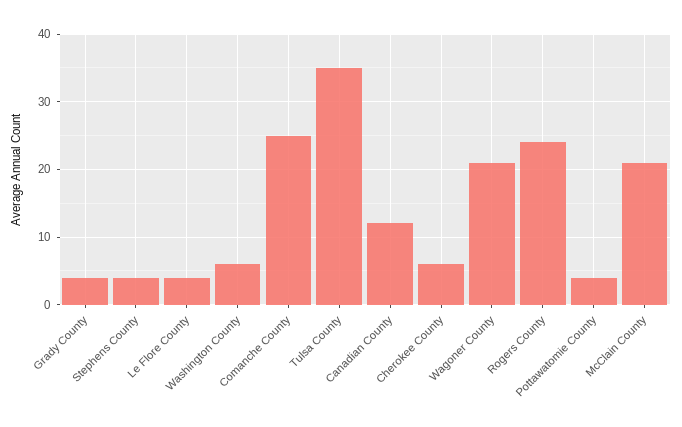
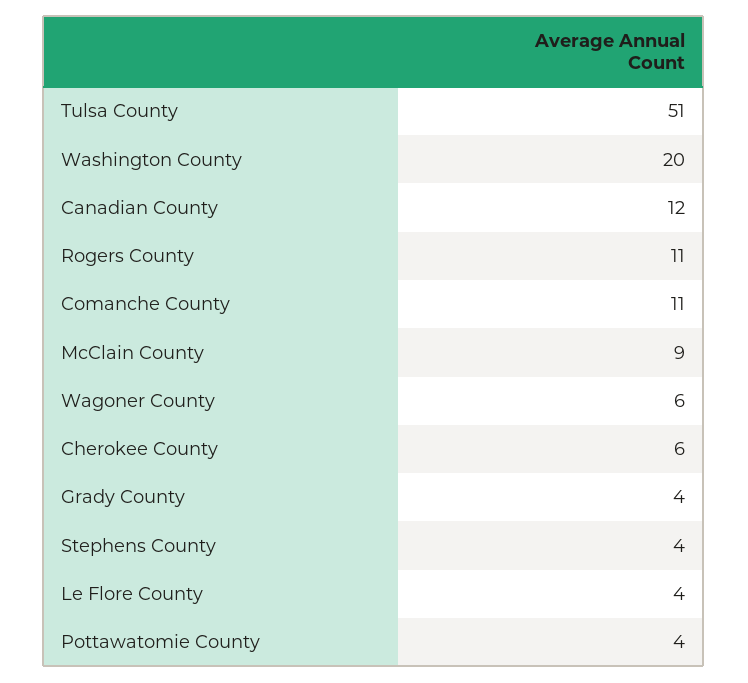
  {
    "Grady County": 4,
    "Stephens County": 4,
    "Le Flore County": 4,
-   "Washington County": 6,
+   "Washington County": 20,
-   "Comanche County": 25,
+   "Comanche County": 11,
-   "Tulsa County": 35,
+   "Tulsa County": 51,
    "Canadian County": 12,
    "Cherokee County": 6,
-   "Wagoner County": 21,
+   "Wagoner County": 6,
-   "Rogers County": 24,
+   "Rogers County": 11,
    "Pottawatomie County": 4,
-   "McClain County": 21
+   "McClain County": 9
  }

